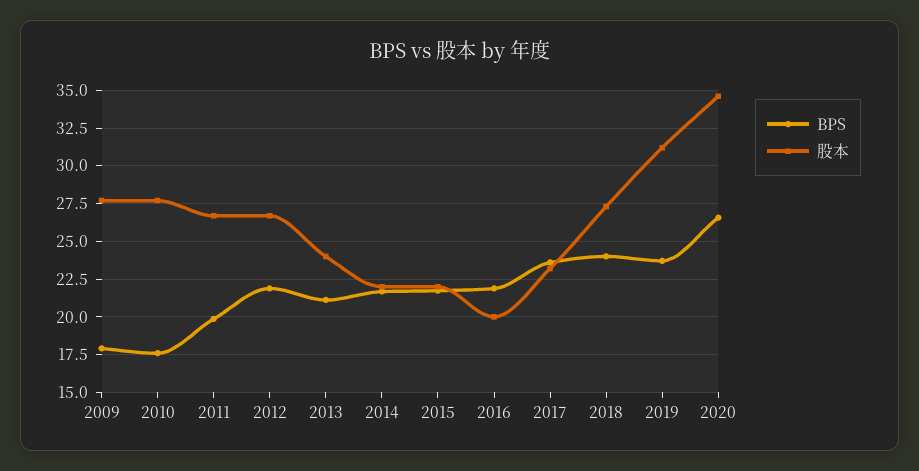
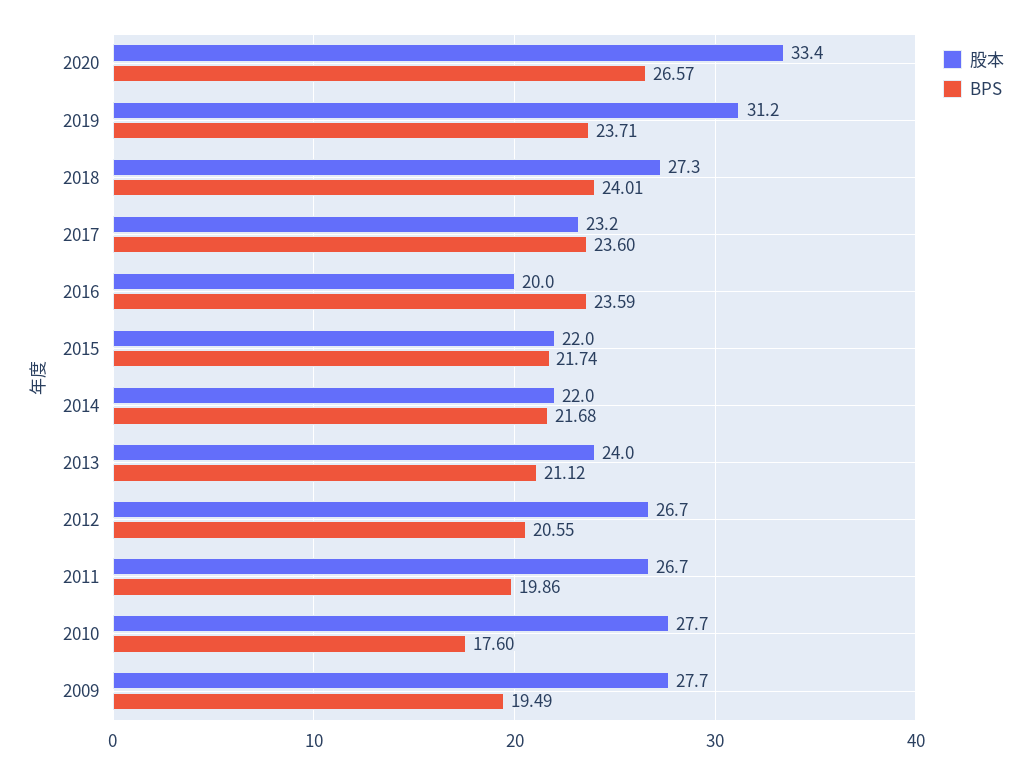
  {
    "BPS": {
-     "2009": 18,
+     "2009": 19.49,
      "2010": 17.6,
      "2011": 19.86,
-     "2012": 22,
+     "2012": 20.55,
      "2013": 21.12,
      "2014": 21.68,
      "2015": 21.74,
-     "2016": 22,
+     "2016": 23.59,
      "2017": 23.6,
      "2018": 24.01,
      "2019": 23.71,
      "2020": 26.57
    },
    "股本": {
      "2009": 27.7,
      "2010": 27.7,
      "2011": 26.7,
      "2012": 26.7,
      "2013": 24,
      "2014": 22,
      "2015": 22,
      "2016": 20,
      "2017": 23.2,
      "2018": 27.3,
      "2019": 31.2,
-     "2020": 34.5
+     "2020": 33.4
    }
  }

